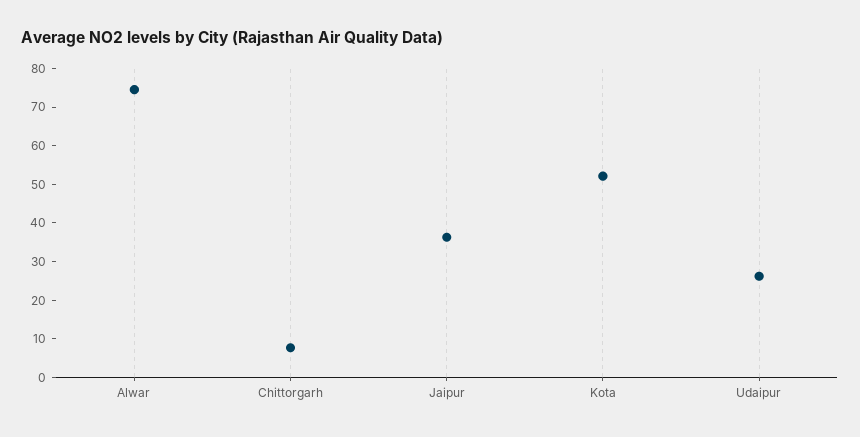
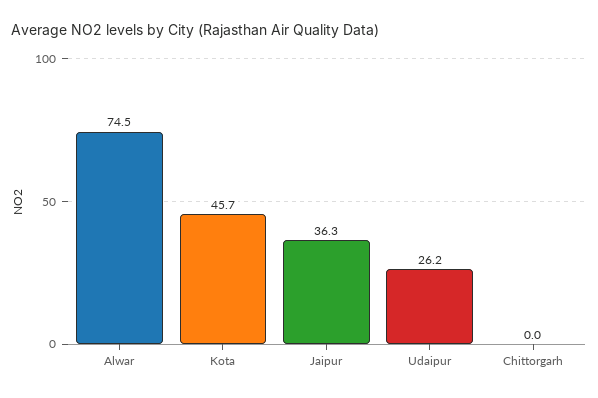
  {
    "Alwar": 74.5,
-   "Chittorgarh": 7.5,
+   "Chittorgarh": 0,
    "Jaipur": 36.3,
-   "Kota": 52.5,
+   "Kota": 45.7,
    "Udaipur": 26.2
  }

